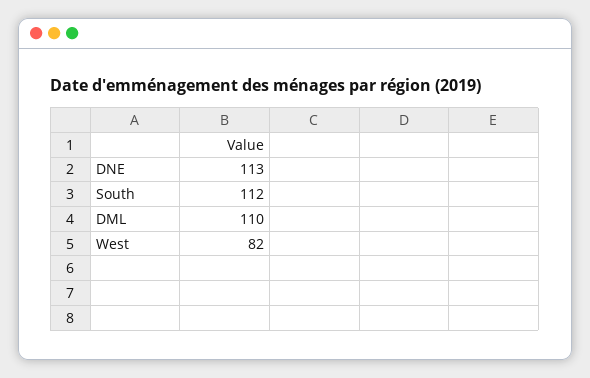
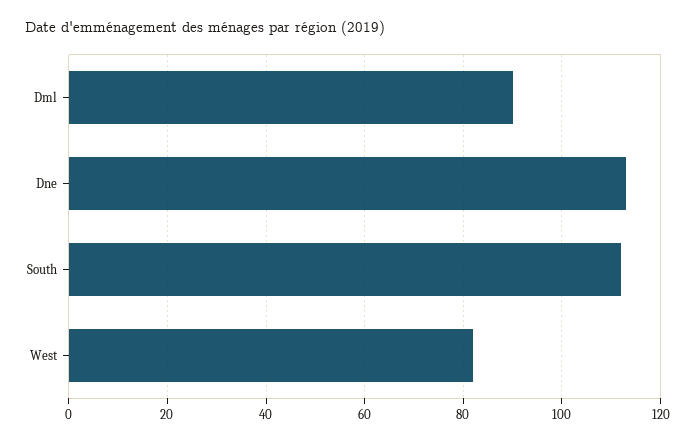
  {
    "DNE": 113,
    "South": 112,
-   "DML": 110,
+   "DML": 90,
    "West": 82
  }

